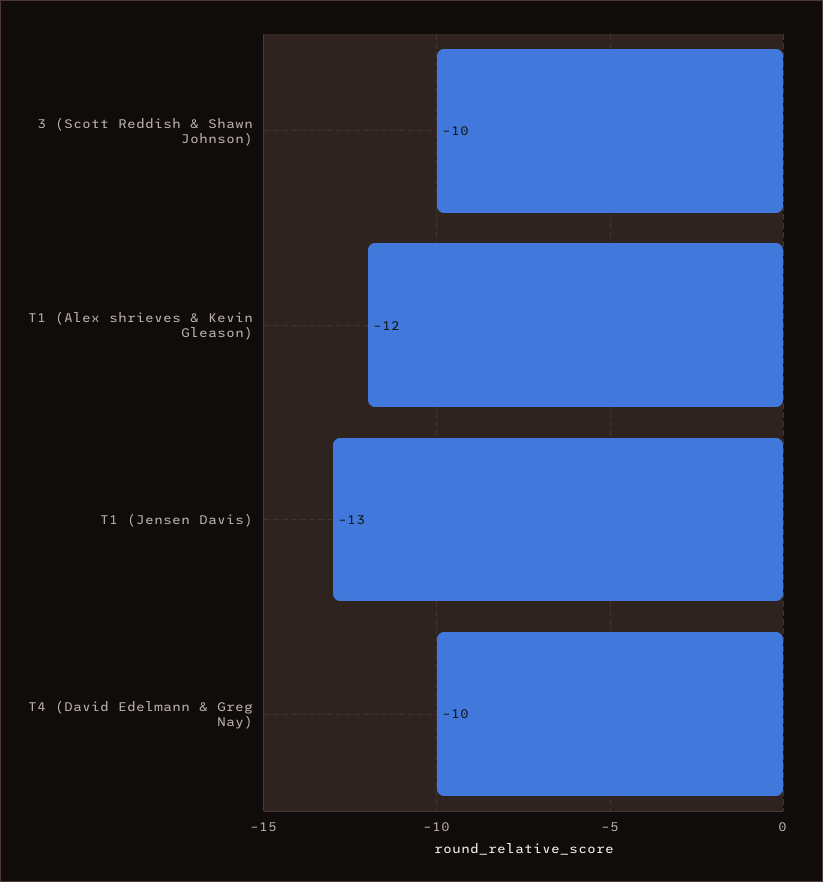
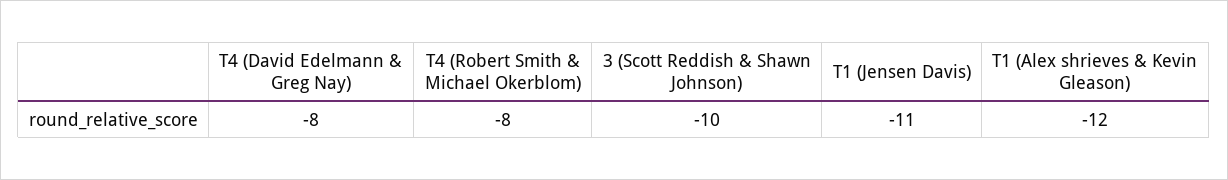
  {
    "3 (Scott Reddish & Shawn Johnson)": -10,
    "T1 (Alex shrieves & Kevin Gleason)": -12,
-   "T1 (Jensen Davis)": -13,
+   "T1 (Jensen Davis)": -11,
-   "T4 (David Edelmann & Greg Nay)": -10
+   "T4 (David Edelmann & Greg Nay)": -8,
+   "T4 (Robert Smith & Michael Okerblom)": -8
  }

